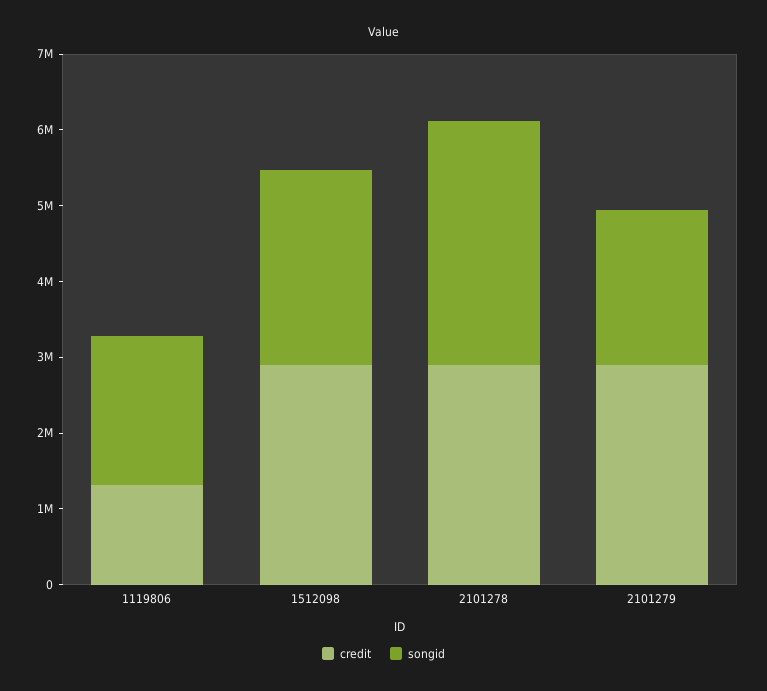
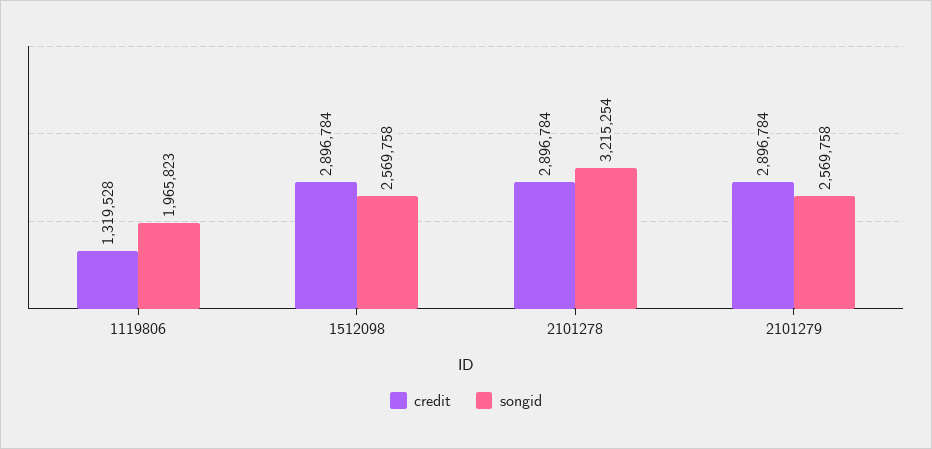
  {
    "credit": {
      "1119806": 1319528,
      "1512098": 2896784,
      "2101278": 2896784,
      "2101279": 2896784
    },
    "songid": {
      "1119806": 1965823,
      "1512098": 2569758,
      "2101278": 3215254,
-     "2101279": 2000000
+     "2101279": 2569758
    }
  }

